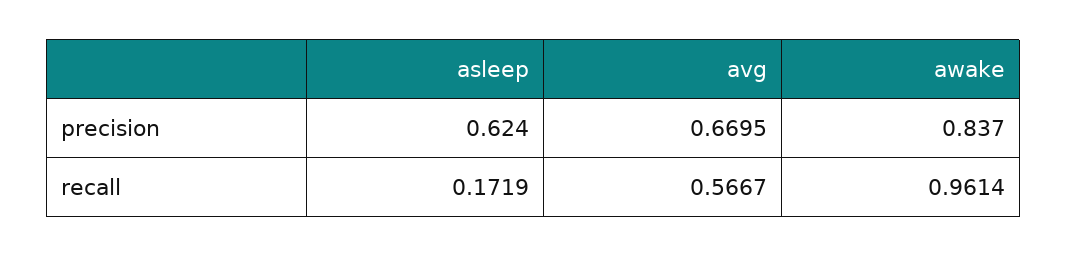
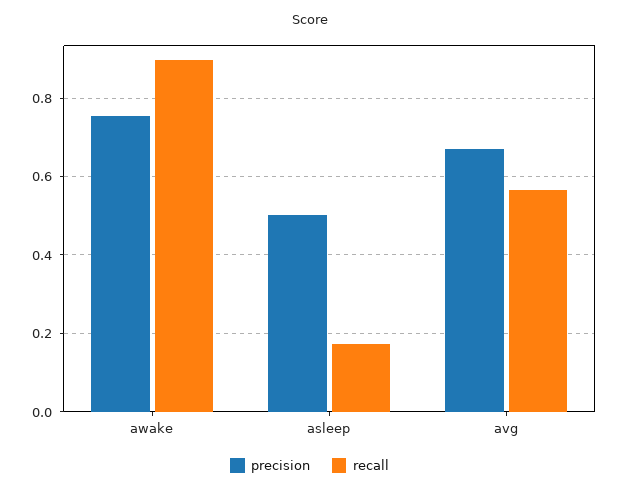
  {
    "precision": {
-     "asleep": 0.624,
+     "asleep": 0.5,
      "avg": 0.6695,
-     "awake": 0.837
+     "awake": 0.76
    },
    "recall": {
      "asleep": 0.1719,
      "avg": 0.5667,
-     "awake": 0.9614
+     "awake": 0.9
    }
  }

